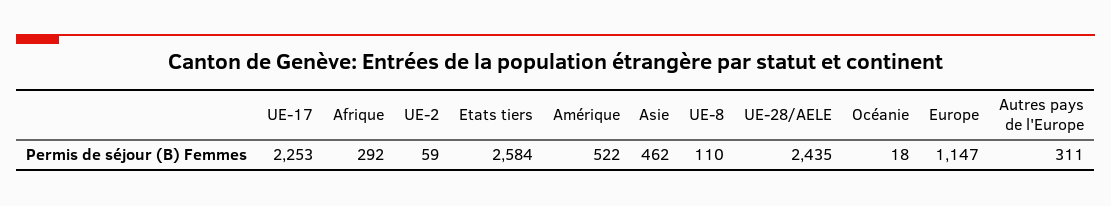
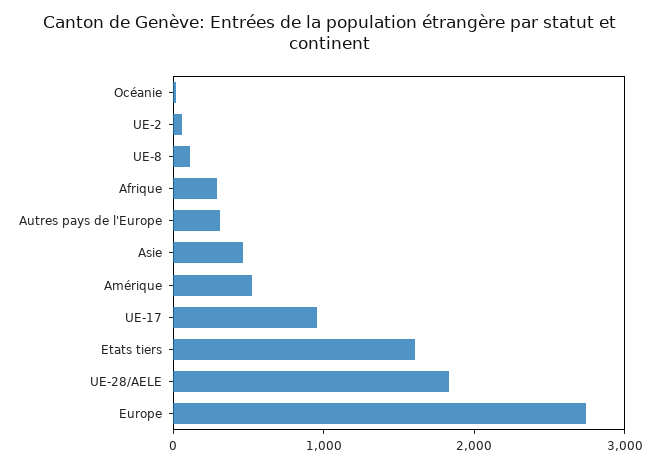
  {
-   "UE-17": 2253,
+   "UE-17": 1000,
    "Afrique": 292,
    "UE-2": 59,
-   "Etats tiers": 2584,
+   "Etats tiers": 1600,
    "Amérique": 522,
    "Asie": 462,
    "UE-8": 110,
-   "UE-28/AELE": 2435,
+   "UE-28/AELE": 1800,
    "Océanie": 18,
-   "Europe": 1147,
+   "Europe": 2800,
    "Autres pays de l'Europe": 311
  }

